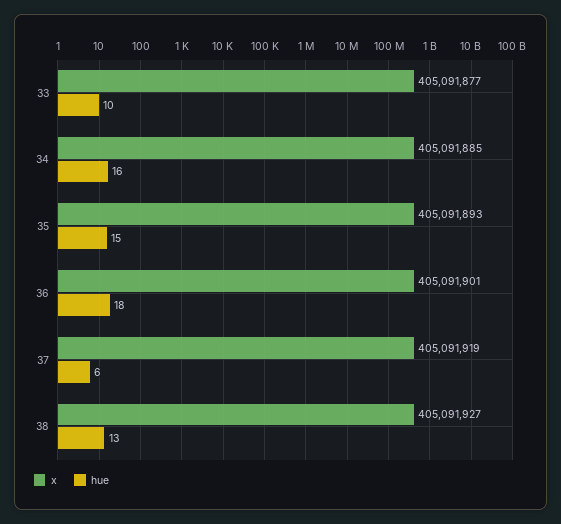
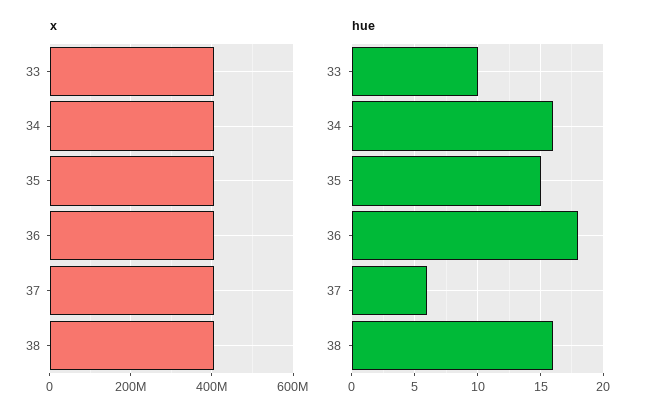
  {
    "x": {
      "33": 405091877,
      "34": 405091885,
      "35": 405091893,
      "36": 405091901,
      "37": 405091919,
      "38": 405091927
    },
    "hue": {
      "33": 10,
      "34": 16,
      "35": 15,
      "36": 18,
      "37": 6,
-     "38": 13
+     "38": 16
    }
  }

